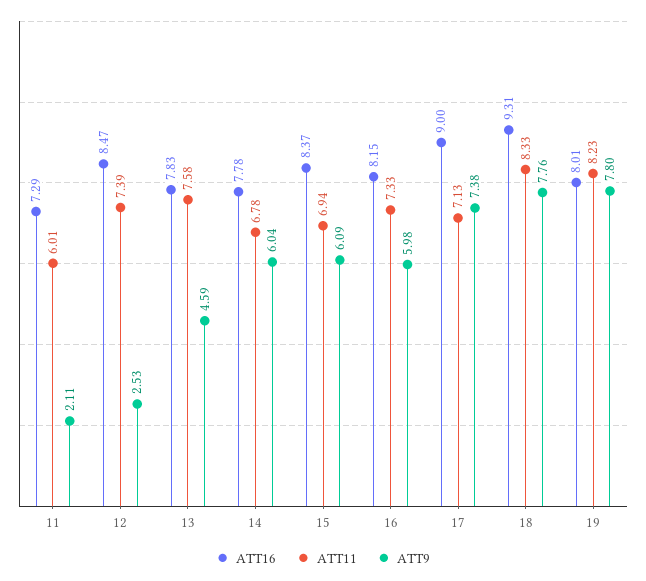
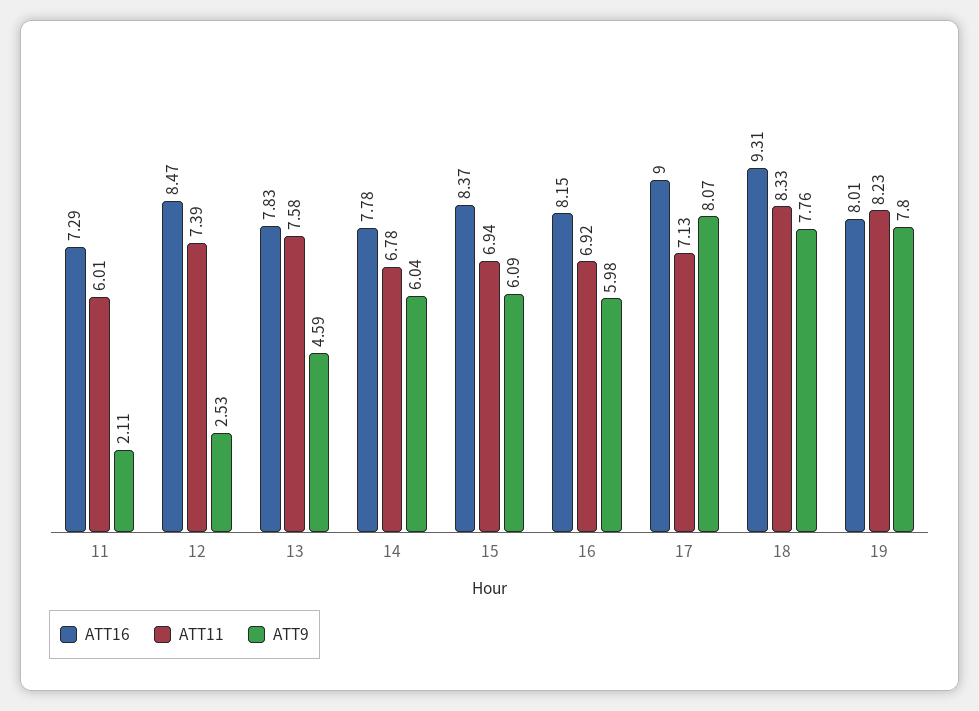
  {
    "ATT16": {
      "11": 7.29,
      "12": 8.47,
      "13": 7.83,
      "14": 7.78,
      "15": 8.37,
      "16": 8.15,
      "17": 9,
      "18": 9.31,
      "19": 8.01
    },
    "ATT11": {
      "11": 6.01,
      "12": 7.39,
      "13": 7.58,
      "14": 6.78,
      "15": 6.94,
-     "16": 7.33,
+     "16": 6.92,
      "17": 7.13,
      "18": 8.33,
      "19": 8.23
    },
    "ATT9": {
      "11": 2.11,
      "12": 2.53,
      "13": 4.59,
      "14": 6.04,
      "15": 6.09,
      "16": 5.98,
-     "17": 7.38,
+     "17": 8.07,
      "18": 7.76,
      "19": 7.8
    }
  }

